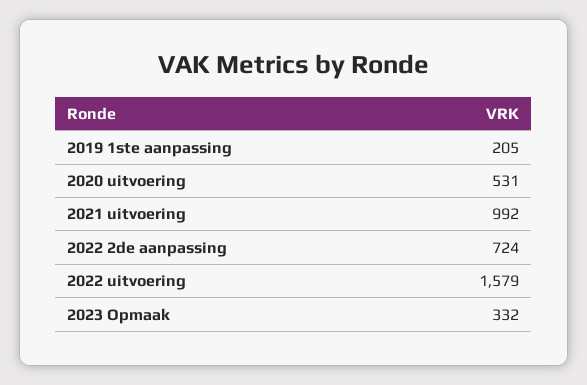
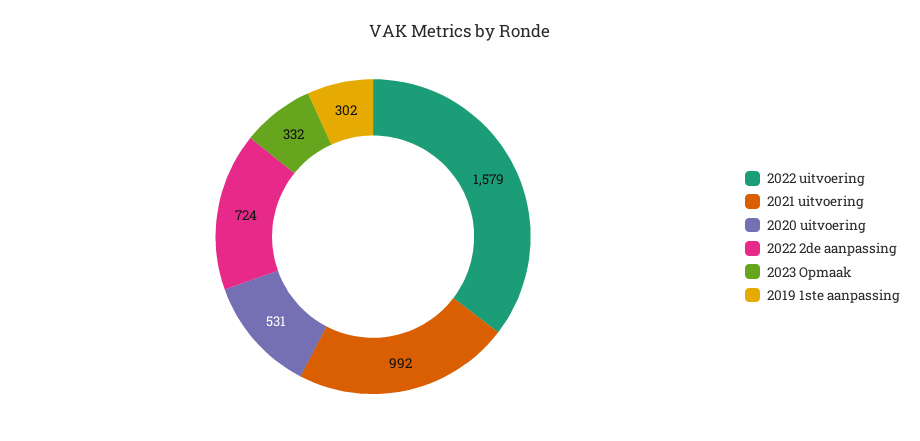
  {
-   "2019 1ste aanpassing": 205,
+   "2019 1ste aanpassing": 302,
    "2020 uitvoering": 531,
    "2021 uitvoering": 992,
    "2022 2de aanpassing": 724,
    "2022 uitvoering": 1579,
    "2023 Opmaak": 332
  }

